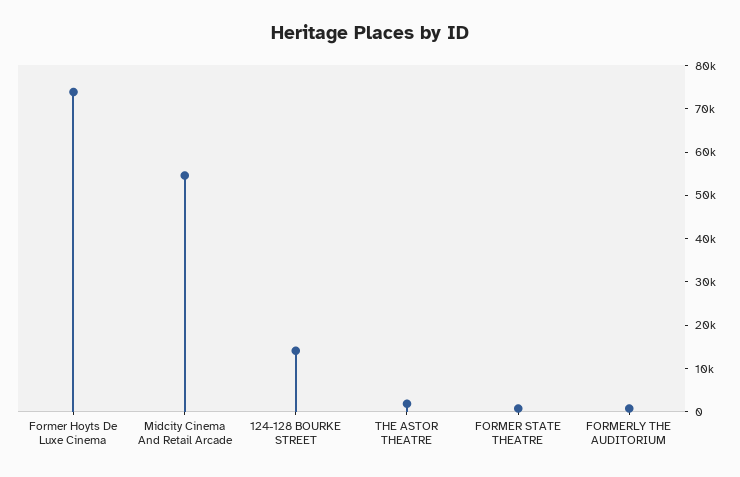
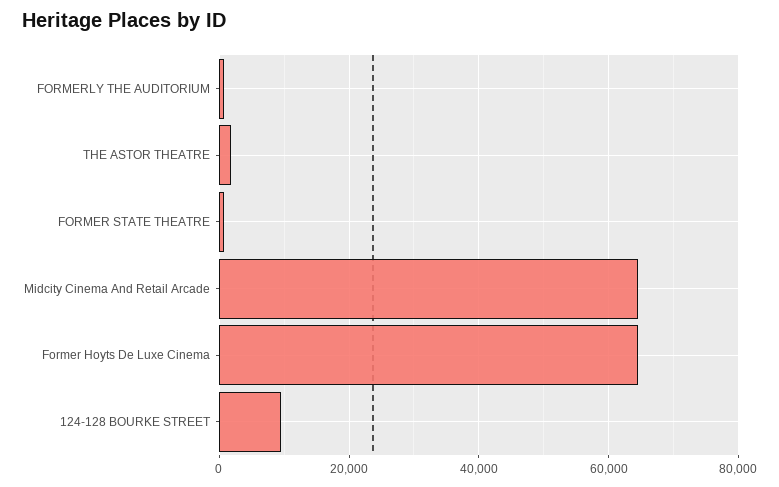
  {
-   "Former Hoyts De Luxe Cinema": 74000,
+   "Former Hoyts De Luxe Cinema": 64000,
-   "Midcity Cinema And Retail Arcade": 54000,
+   "Midcity Cinema And Retail Arcade": 64000,
-   "124-128 BOURKE STREET": 14000,
+   "124-128 BOURKE STREET": 10000,
    "THE ASTOR THEATRE": 2000,
    "FORMER STATE THEATRE": 0,
    "FORMERLY THE AUDITORIUM": 0
  }

